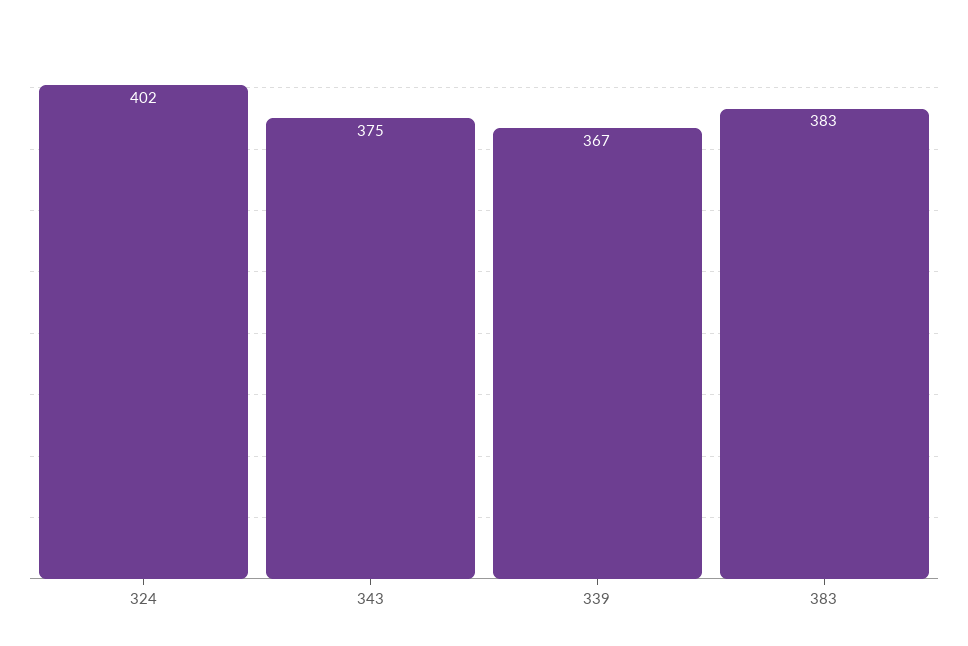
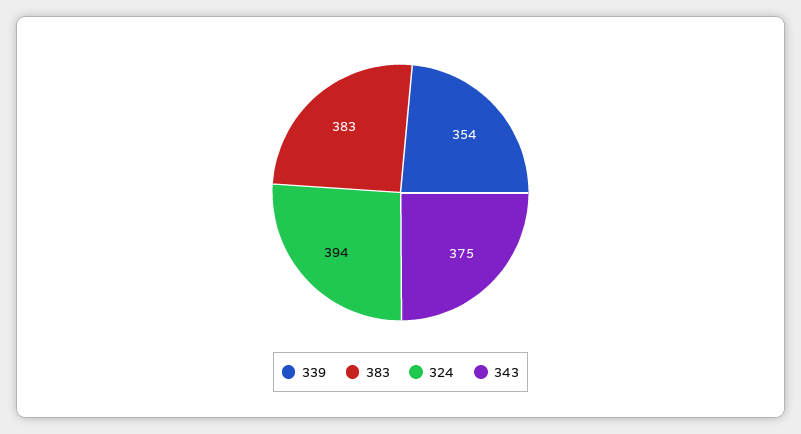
  {
-   "324": 402,
+   "324": 394,
    "343": 375,
-   "339": 367,
+   "339": 354,
    "383": 383
  }

